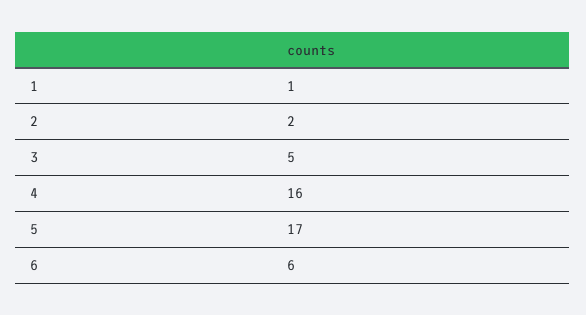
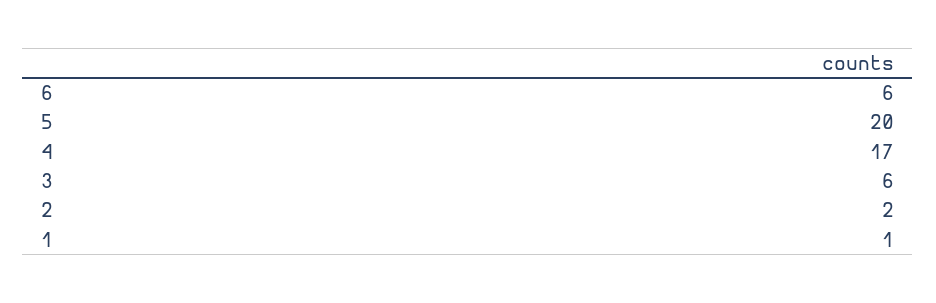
  {
    "1": 1,
    "2": 2,
-   "3": 5,
+   "3": 6,
-   "4": 16,
+   "4": 17,
-   "5": 17,
+   "5": 20,
    "6": 6
  }

